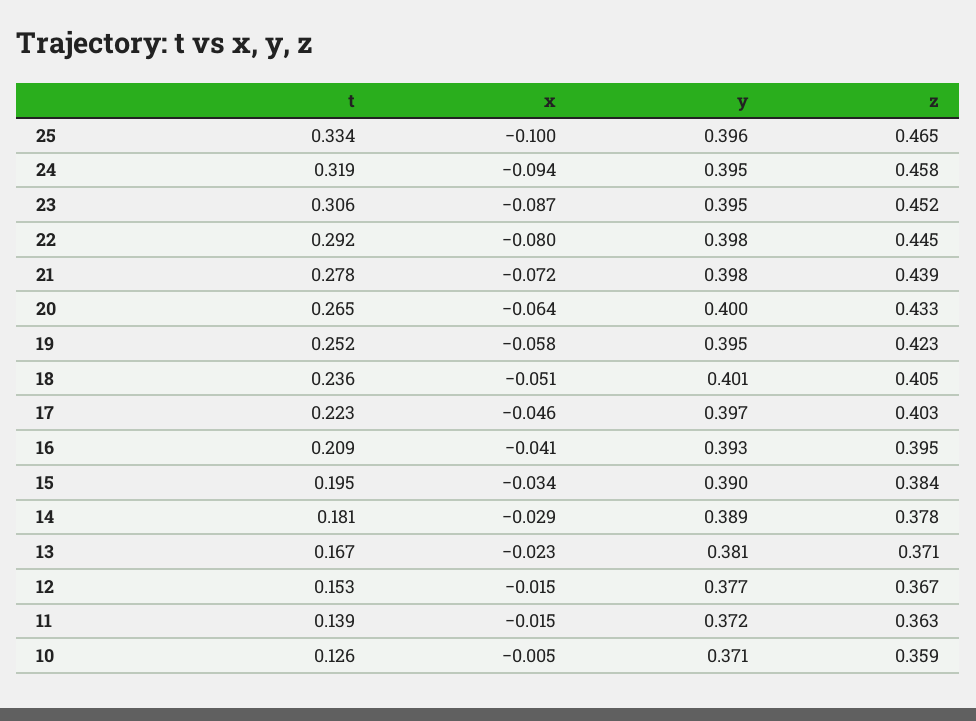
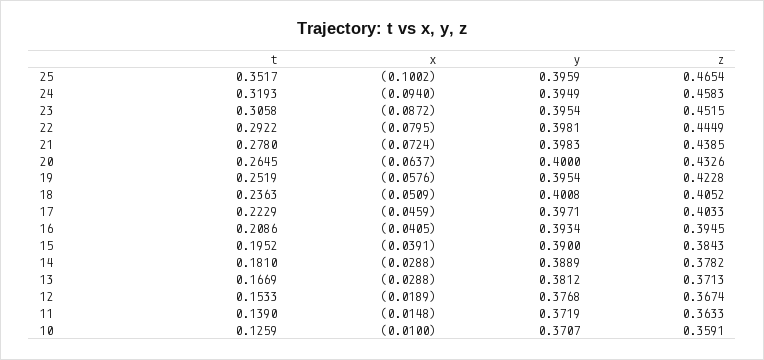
  {
    "t": {
-     "25": 0.334,
+     "25": 0.3517,
      "24": 0.3193,
      "23": 0.3058,
      "22": 0.2922,
      "21": 0.278,
      "20": 0.2645,
      "19": 0.2519,
      "18": 0.2363,
      "17": 0.2229,
      "16": 0.2086,
      "15": 0.1952,
      "14": 0.181,
      "13": 0.1669,
      "12": 0.1533,
      "11": 0.139,
      "10": 0.1259
    },
    "x": {
      "25": -0.1002,
      "24": -0.094,
      "23": -0.0872,
      "22": -0.0795,
      "21": -0.0724,
      "20": -0.0637,
      "19": -0.0576,
      "18": -0.0509,
      "17": -0.0459,
      "16": -0.0405,
-     "15": -0.034,
+     "15": -0.0391,
      "14": -0.0288,
-     "13": -0.023,
+     "13": -0.0288,
-     "12": -0.015,
+     "12": -0.0189,
      "11": -0.0148,
-     "10": -0.005
+     "10": -0.01
    },
    "y": {
      "25": 0.3959,
      "24": 0.3949,
      "23": 0.3954,
      "22": 0.3981,
      "21": 0.3983,
      "20": 0.4,
      "19": 0.3954,
      "18": 0.4008,
      "17": 0.3971,
      "16": 0.3934,
      "15": 0.39,
      "14": 0.3889,
      "13": 0.3812,
      "12": 0.3768,
      "11": 0.3719,
      "10": 0.3707
    },
    "z": {
      "25": 0.4654,
      "24": 0.4583,
      "23": 0.4515,
      "22": 0.4449,
      "21": 0.4385,
      "20": 0.4326,
      "19": 0.4228,
      "18": 0.4052,
      "17": 0.4033,
      "16": 0.3945,
      "15": 0.3843,
      "14": 0.3782,
      "13": 0.3713,
      "12": 0.3674,
      "11": 0.3633,
      "10": 0.3591
    }
  }

